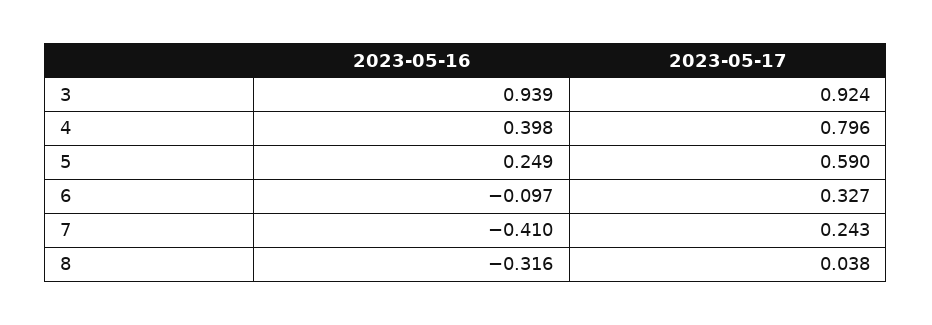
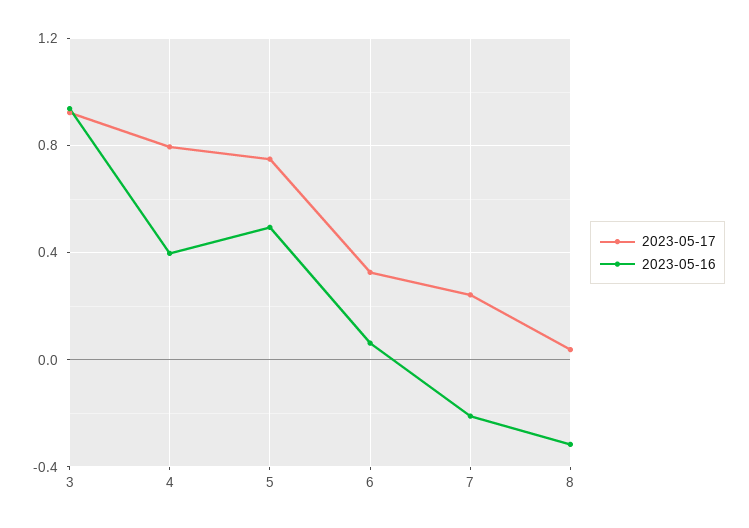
  {
    "2023-05-16": {
      "3": 0.939,
      "4": 0.398,
-     "5": 0.249,
+     "5": 0.5,
-     "6": -0.097,
+     "6": 0.05,
-     "7": -0.41,
+     "7": -0.2,
      "8": -0.316
    },
    "2023-05-17": {
      "3": 0.924,
      "4": 0.796,
-     "5": 0.59,
+     "5": 0.75,
      "6": 0.327,
      "7": 0.243,
      "8": 0.038
    }
  }

